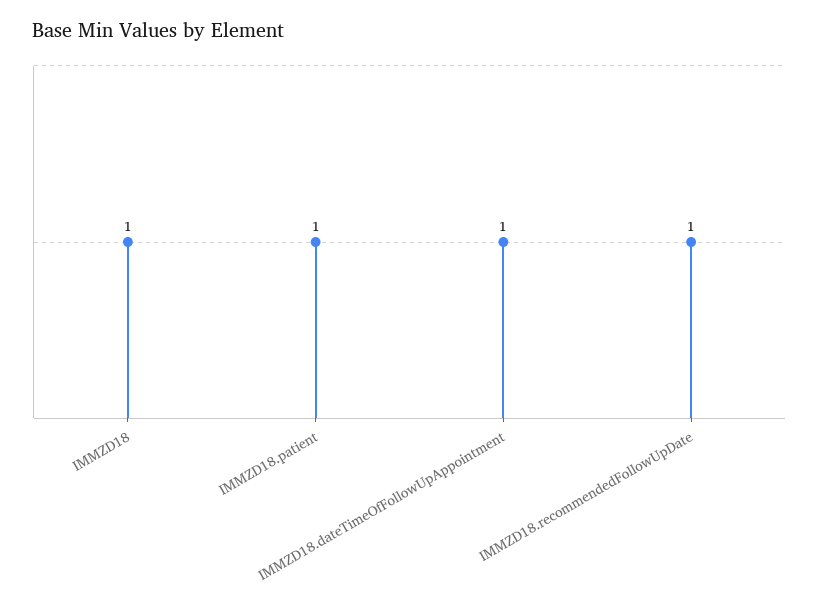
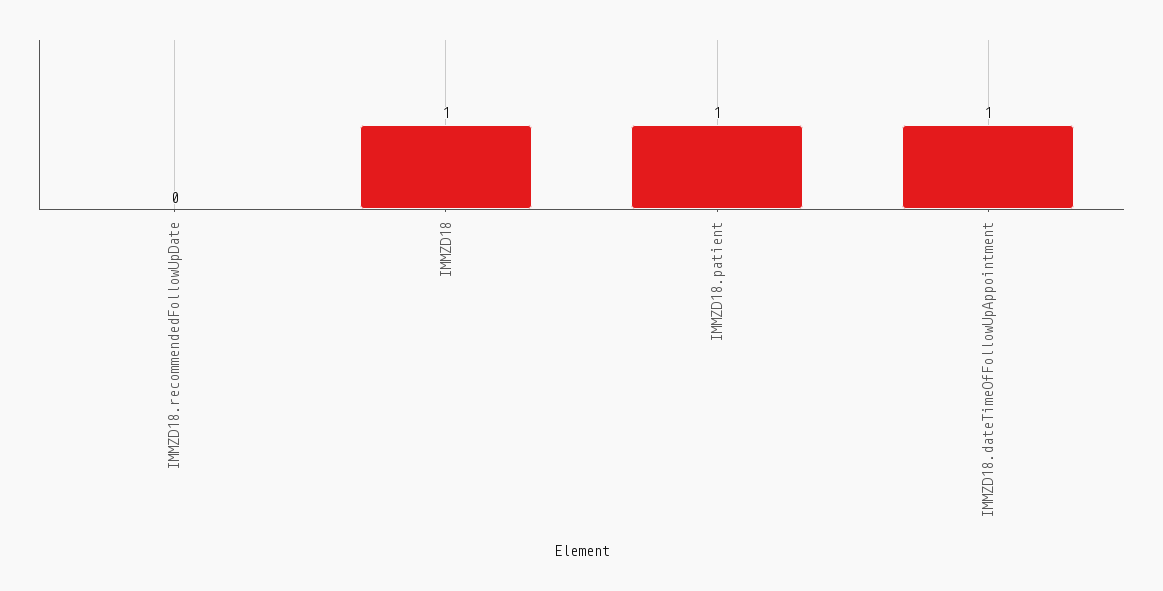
  {
    "IMMZD18": 1,
    "IMMZD18.patient": 1,
    "IMMZD18.dateTimeOfFollowUpAppointment": 1,
-   "IMMZD18.recommendedFollowUpDate": 1
+   "IMMZD18.recommendedFollowUpDate": 0
  }

